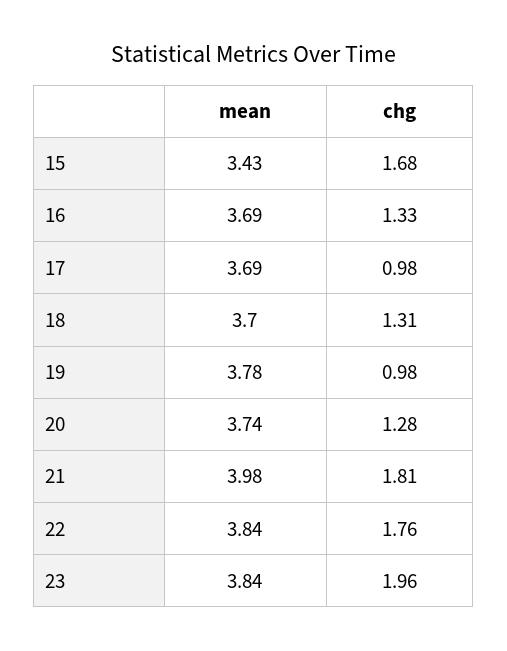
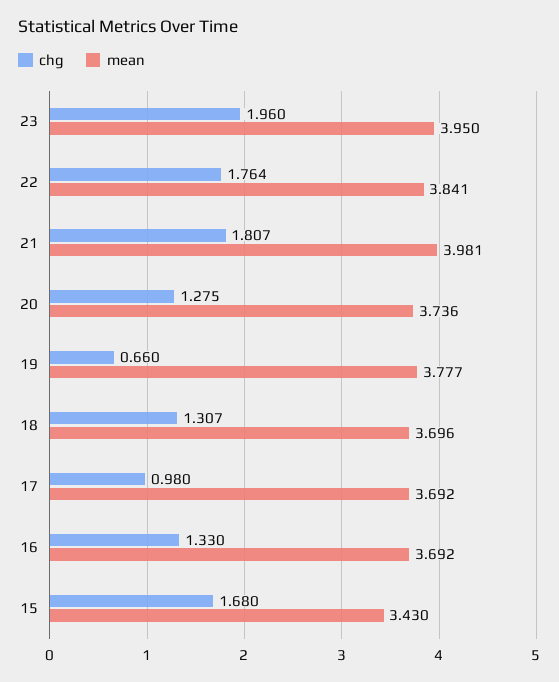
  {
    "mean": {
      "15": 3.43,
      "16": 3.692,
      "17": 3.692,
      "18": 3.696,
      "19": 3.777,
      "20": 3.736,
      "21": 3.981,
      "22": 3.841,
-     "23": 3.84
+     "23": 3.95
    },
    "chg": {
      "15": 1.68,
      "16": 1.33,
      "17": 0.98,
      "18": 1.307,
-     "19": 0.98,
+     "19": 0.66,
      "20": 1.275,
      "21": 1.807,
      "22": 1.764,
      "23": 1.96
    }
  }

